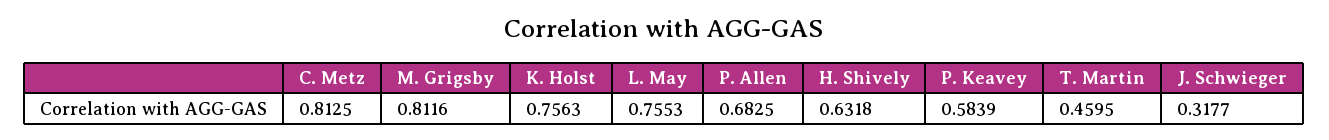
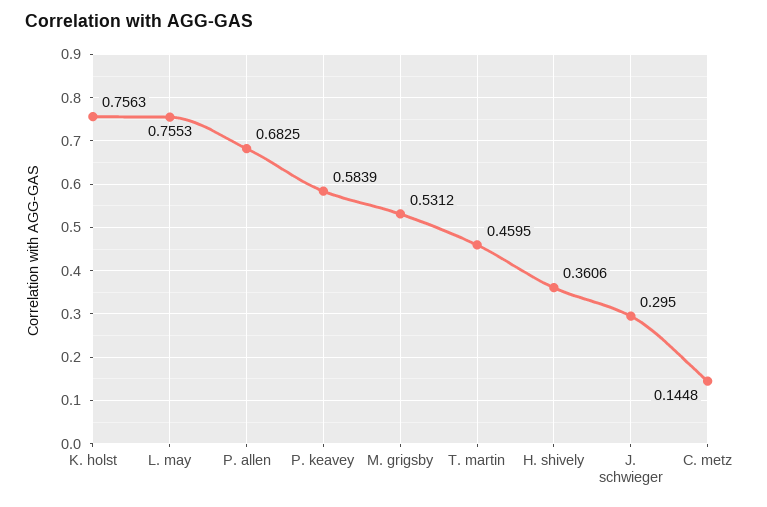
  {
-   "C. Metz": 0.8125,
+   "C. Metz": 0.1448,
-   "M. Grigsby": 0.8116,
+   "M. Grigsby": 0.5312,
    "K. Holst": 0.7563,
    "L. May": 0.7553,
    "P. Allen": 0.6825,
-   "H. Shively": 0.6318,
+   "H. Shively": 0.3606,
    "P. Keavey": 0.5839,
    "T. Martin": 0.4595,
-   "J. Schwieger": 0.3177
+   "J. Schwieger": 0.295
  }

